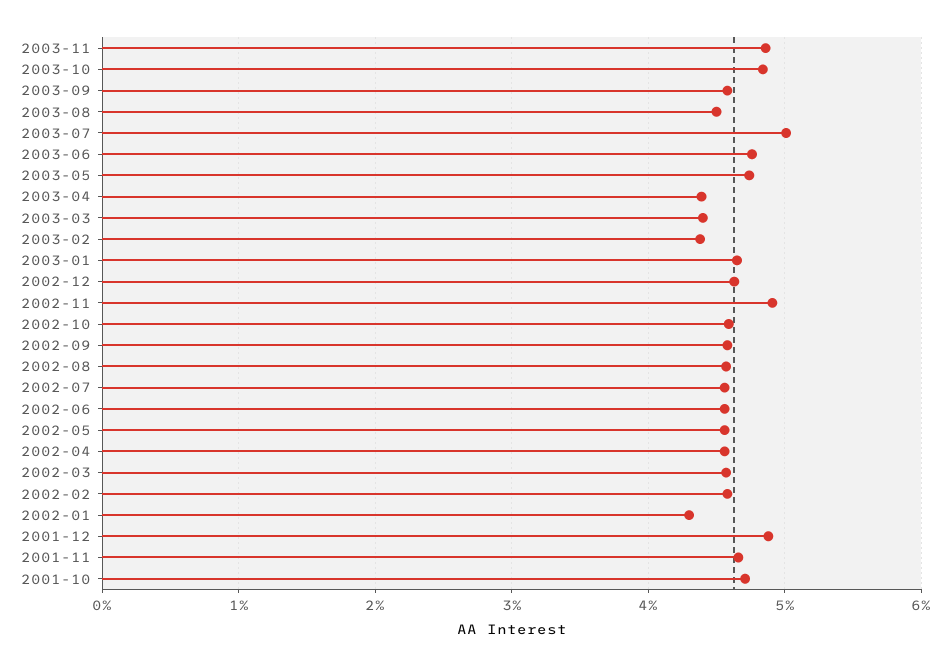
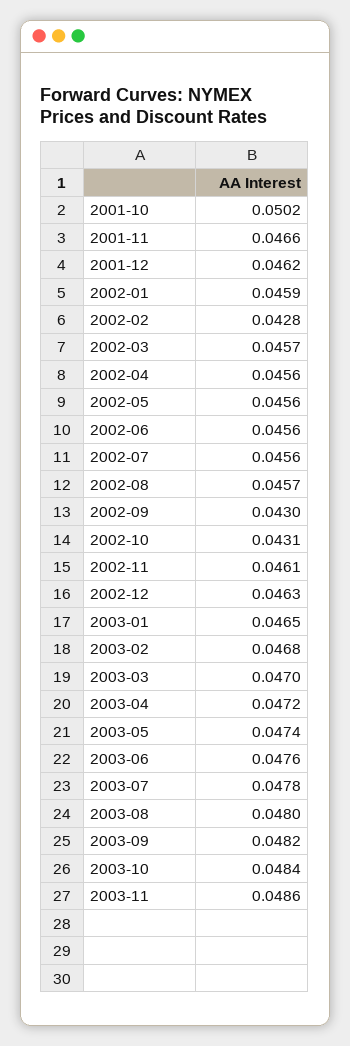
  {
    "2003-11": 0.0486,
    "2003-10": 0.0484,
-   "2003-09": 0.046,
+   "2003-09": 0.0482,
-   "2003-08": 0.045,
+   "2003-08": 0.048,
-   "2003-07": 0.05,
+   "2003-07": 0.0478,
    "2003-06": 0.0476,
    "2003-05": 0.0474,
-   "2003-04": 0.044,
+   "2003-04": 0.0472,
-   "2003-03": 0.044,
+   "2003-03": 0.047,
-   "2003-02": 0.044,
+   "2003-02": 0.0468,
    "2003-01": 0.0465,
    "2002-12": 0.0463,
-   "2002-11": 0.049,
+   "2002-11": 0.0461,
-   "2002-10": 0.046,
+   "2002-10": 0.0431,
-   "2002-09": 0.046,
+   "2002-09": 0.043,
    "2002-08": 0.0457,
    "2002-07": 0.0456,
    "2002-06": 0.0456,
    "2002-05": 0.0456,
    "2002-04": 0.0456,
    "2002-03": 0.0457,
-   "2002-02": 0.046,
+   "2002-02": 0.0428,
-   "2002-01": 0.043,
+   "2002-01": 0.0459,
-   "2001-12": 0.049,
+   "2001-12": 0.0462,
    "2001-11": 0.0466,
-   "2001-10": 0.047
+   "2001-10": 0.0502
  }

